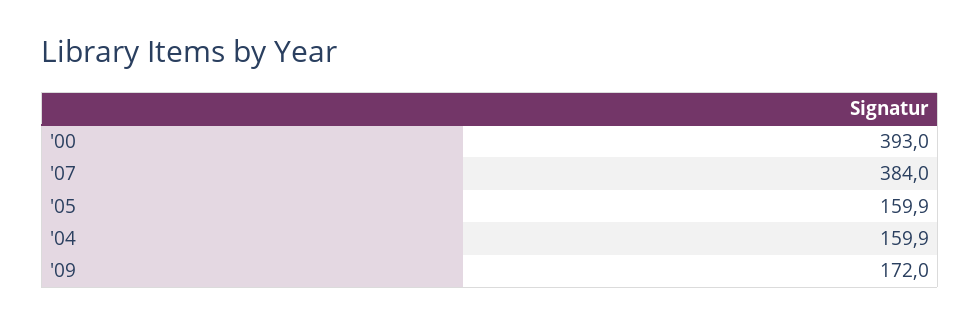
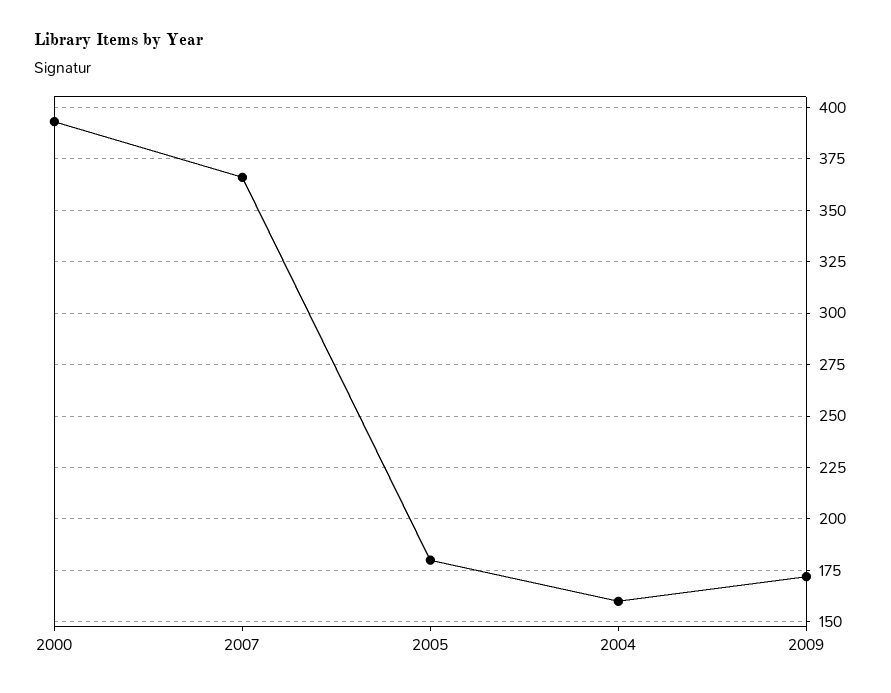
  {
    "'00": 393,
-   "'07": 384,
+   "'07": 365,
-   "'05": 159.9,
+   "'05": 180,
    "'04": 159.9,
    "'09": 172
  }

